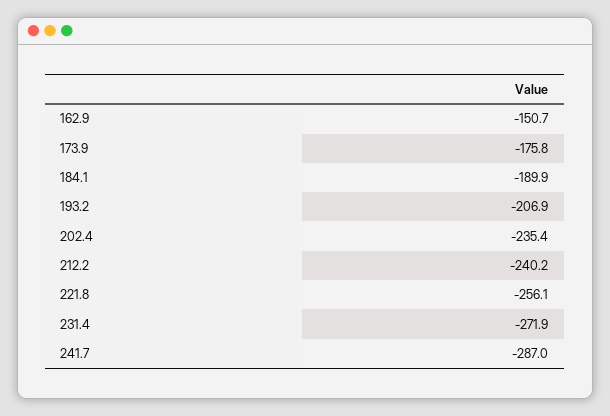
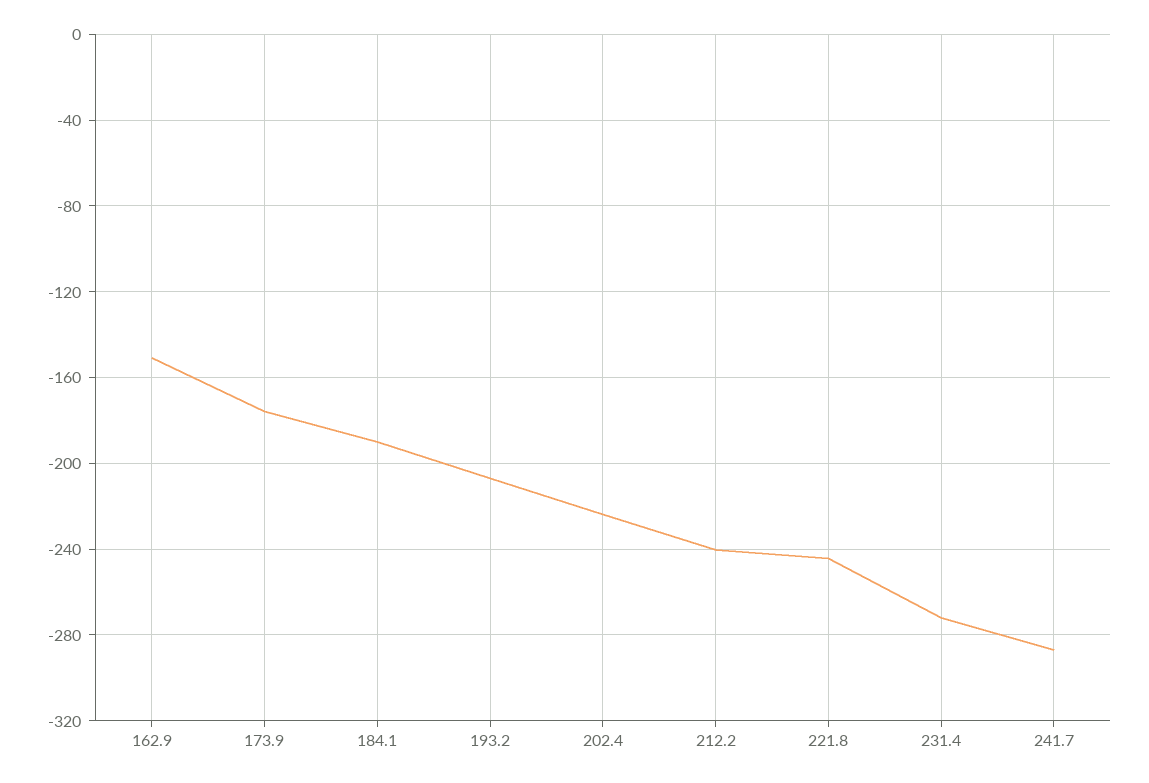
  {
    "162.9": -150.7,
    "173.9": -175.8,
    "184.1": -189.9,
    "193.2": -206.9,
-   "202.4": -235.4,
+   "202.4": -225,
    "212.2": -240.2,
-   "221.8": -256.1,
+   "221.8": -245,
    "231.4": -271.9,
    "241.7": -287
  }

